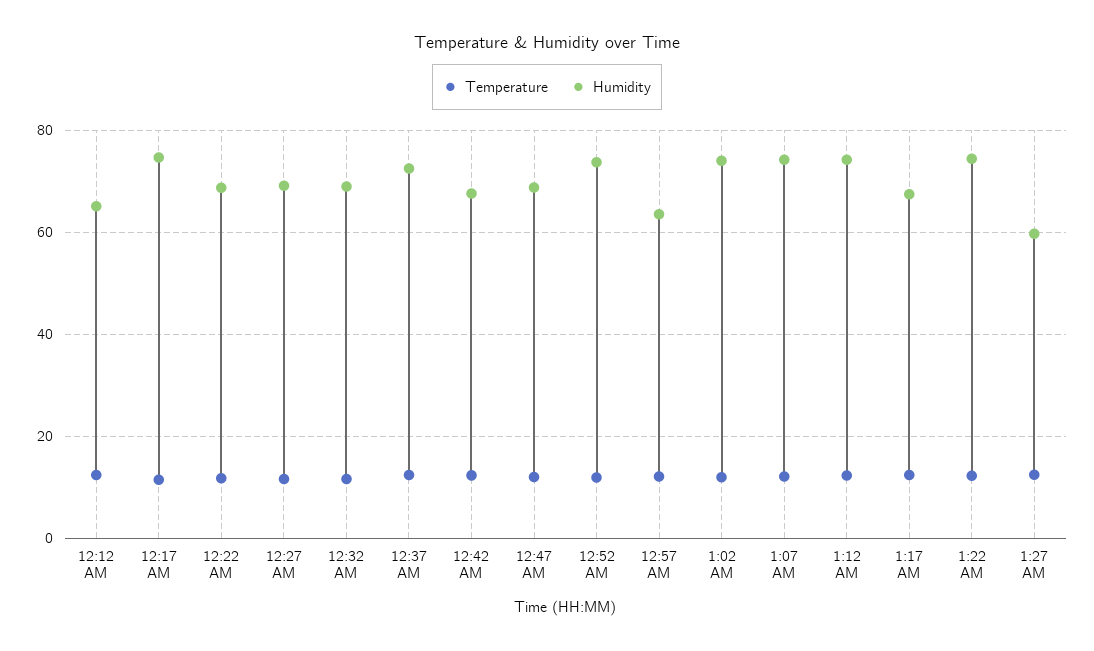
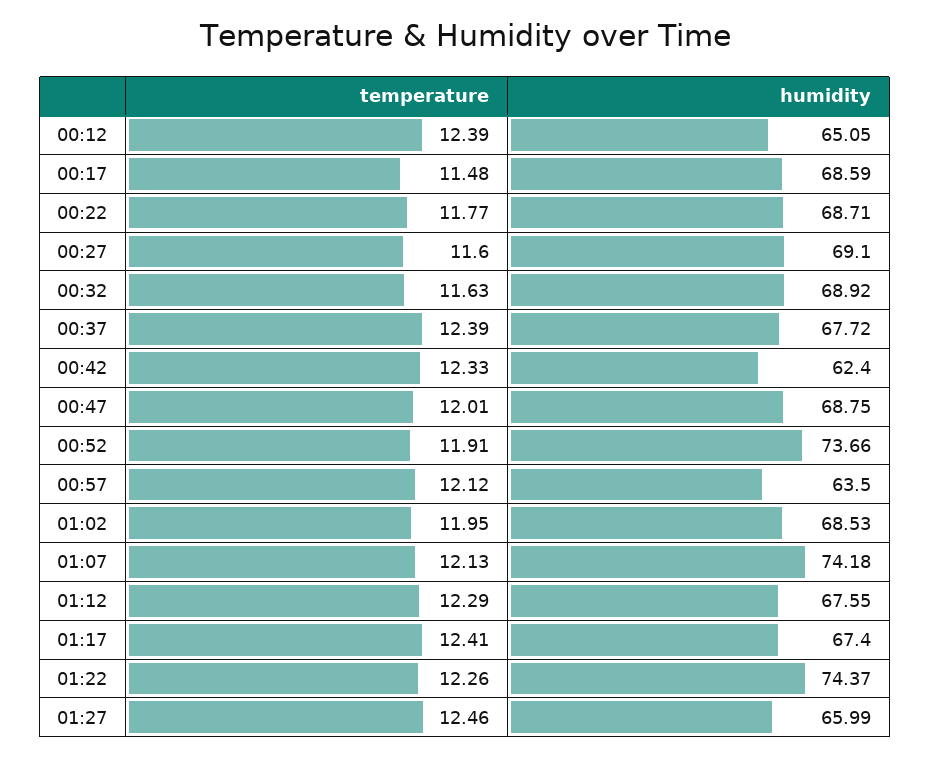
  {
    "Temperature": {
      "12:12 AM": 12.39,
      "12:17 AM": 11.48,
      "12:22 AM": 11.77,
      "12:27 AM": 11.6,
      "12:32 AM": 11.63,
      "12:37 AM": 12.39,
      "12:42 AM": 12.33,
      "12:47 AM": 12.01,
      "12:52 AM": 11.91,
      "12:57 AM": 12.12,
      "1:02 AM": 11.95,
      "1:07 AM": 12.13,
      "1:12 AM": 12.29,
      "1:17 AM": 12.41,
      "1:22 AM": 12.26,
      "1:27 AM": 12.46
    },
    "Humidity": {
      "12:12 AM": 65.05,
-     "12:17 AM": 74,
+     "12:17 AM": 68.59,
      "12:22 AM": 68.71,
      "12:27 AM": 69.1,
      "12:32 AM": 68.92,
-     "12:37 AM": 72,
+     "12:37 AM": 67.72,
-     "12:42 AM": 68,
+     "12:42 AM": 62.4,
      "12:47 AM": 68.75,
      "12:52 AM": 73.66,
      "12:57 AM": 63.5,
-     "1:02 AM": 74,
+     "1:02 AM": 68.53,
      "1:07 AM": 74.18,
-     "1:12 AM": 74,
+     "1:12 AM": 67.55,
      "1:17 AM": 67.4,
      "1:22 AM": 74.37,
-     "1:27 AM": 60
+     "1:27 AM": 65.99
    }
  }

